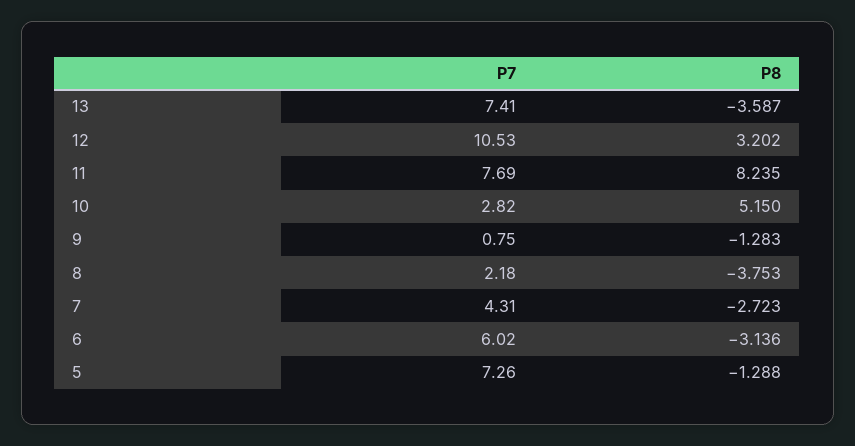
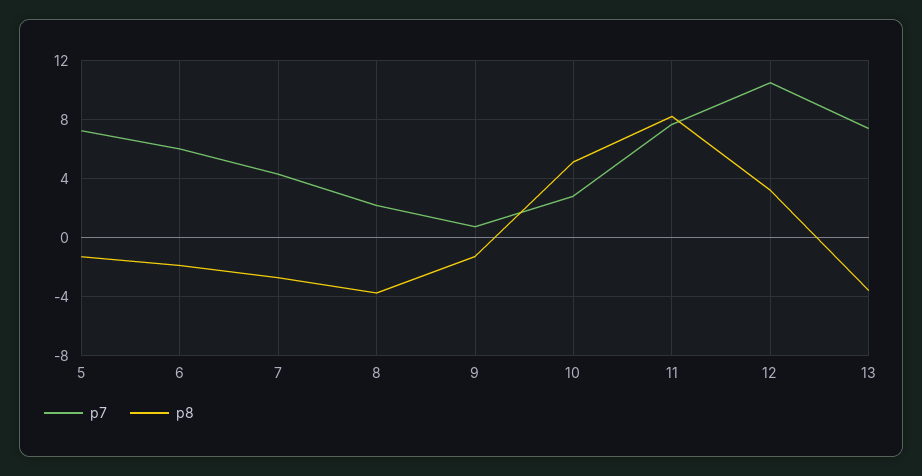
  {
    "P7": {
      "13": 7.41,
      "12": 10.53,
      "11": 7.69,
      "10": 2.82,
      "9": 0.75,
      "8": 2.18,
      "7": 4.31,
      "6": 6.02,
      "5": 7.26
    },
    "P8": {
      "13": -3.587,
      "12": 3.202,
      "11": 8.235,
      "10": 5.15,
      "9": -1.283,
      "8": -3.753,
      "7": -2.723,
-     "6": -3.136,
+     "6": -2,
      "5": -1.288
    }
  }

